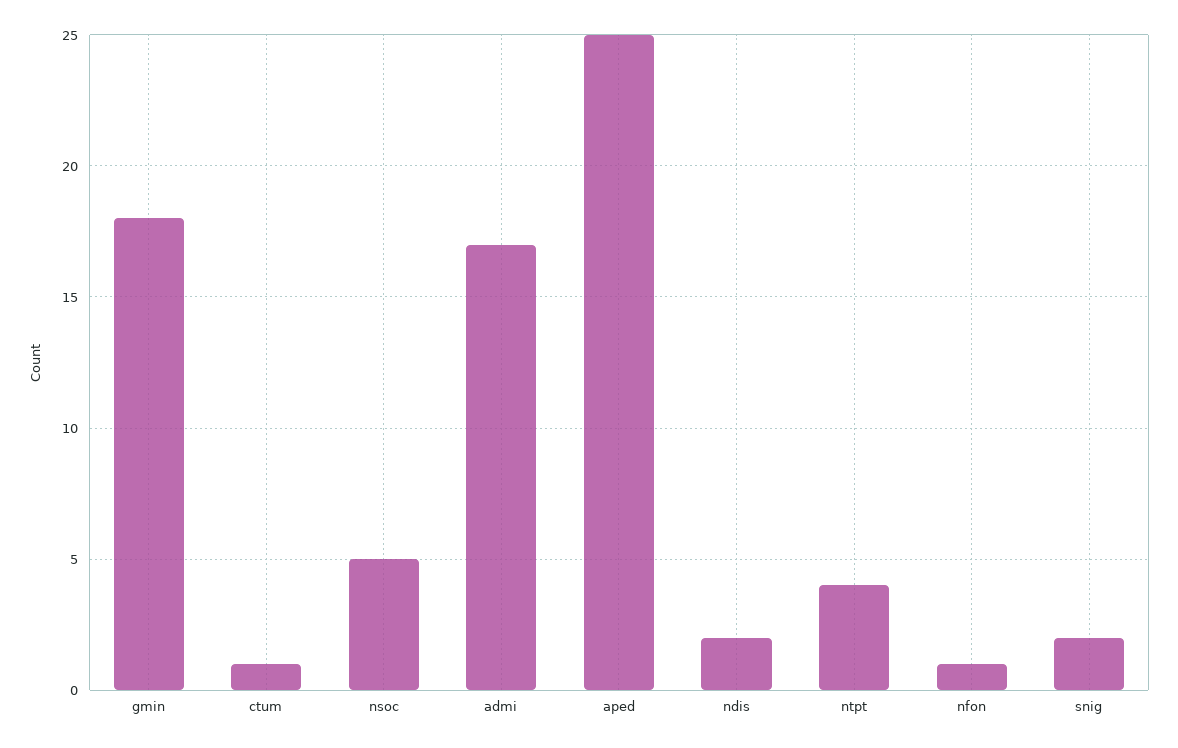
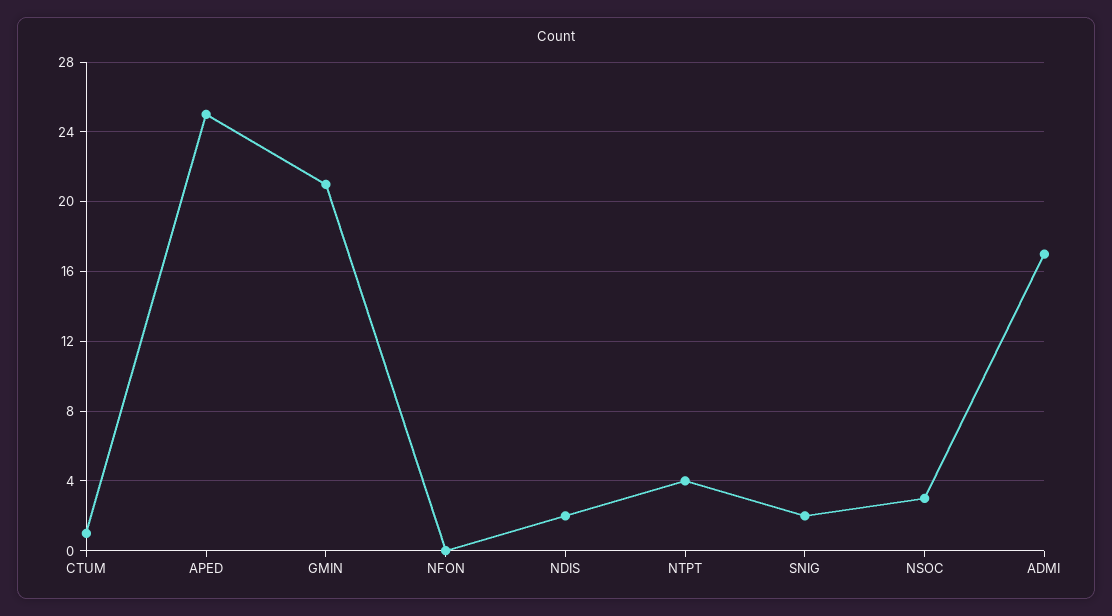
  {
-   "gmin": 18,
+   "gmin": 21,
    "ctum": 1,
-   "nsoc": 5,
+   "nsoc": 3,
    "admi": 17,
    "aped": 25,
    "ndis": 2,
    "ntpt": 4,
-   "nfon": 1,
+   "nfon": 0,
    "snig": 2
  }

